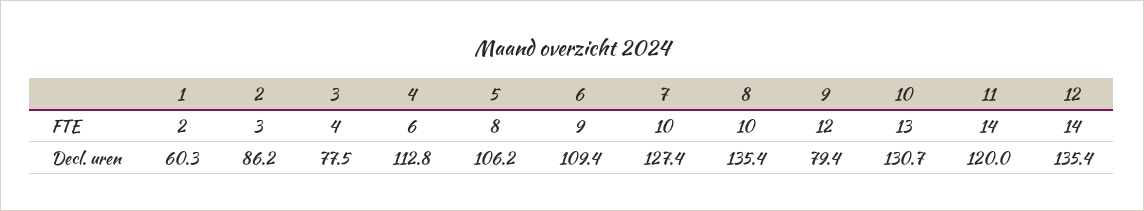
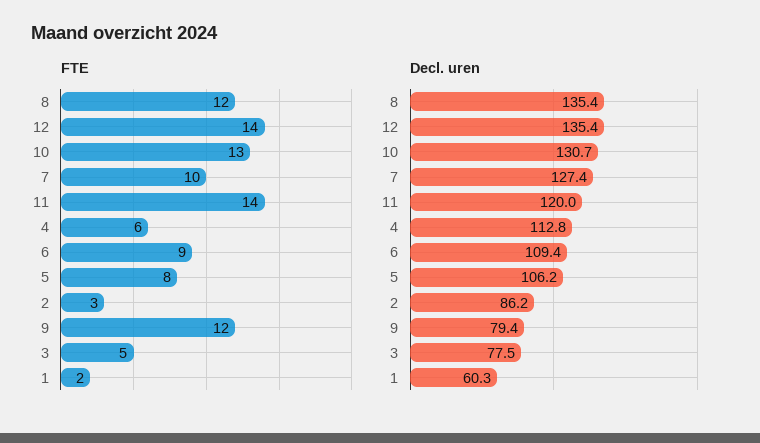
  {
    "FTE": {
      "1": 2,
      "2": 3,
-     "3": 4,
+     "3": 5,
      "4": 6,
      "5": 8,
      "6": 9,
      "7": 10,
-     "8": 10,
+     "8": 12,
      "9": 12,
      "10": 13,
      "11": 14,
      "12": 14
    },
    "Decl. uren": {
      "1": 60.3,
      "2": 86.2,
      "3": 77.5,
      "4": 112.8,
      "5": 106.2,
      "6": 109.4,
      "7": 127.4,
      "8": 135.4,
      "9": 79.4,
      "10": 130.7,
      "11": 120,
      "12": 135.4
    }
  }

